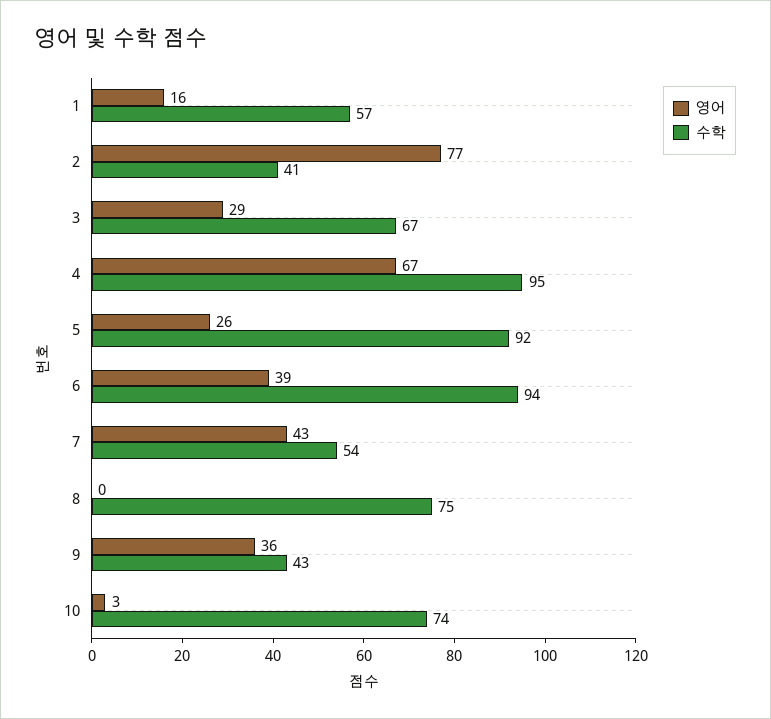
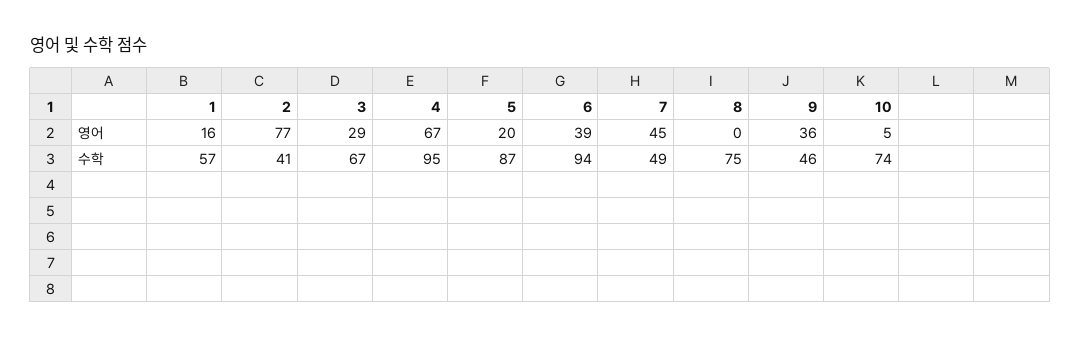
  {
    "영어": {
      "1": 16,
      "2": 77,
      "3": 29,
      "4": 67,
-     "5": 26,
+     "5": 20,
      "6": 39,
-     "7": 43,
+     "7": 45,
      "8": 0,
      "9": 36,
-     "10": 3
+     "10": 5
    },
    "수학": {
      "1": 57,
      "2": 41,
      "3": 67,
      "4": 95,
-     "5": 92,
+     "5": 87,
      "6": 94,
-     "7": 54,
+     "7": 49,
      "8": 75,
-     "9": 43,
+     "9": 46,
      "10": 74
    }
  }

